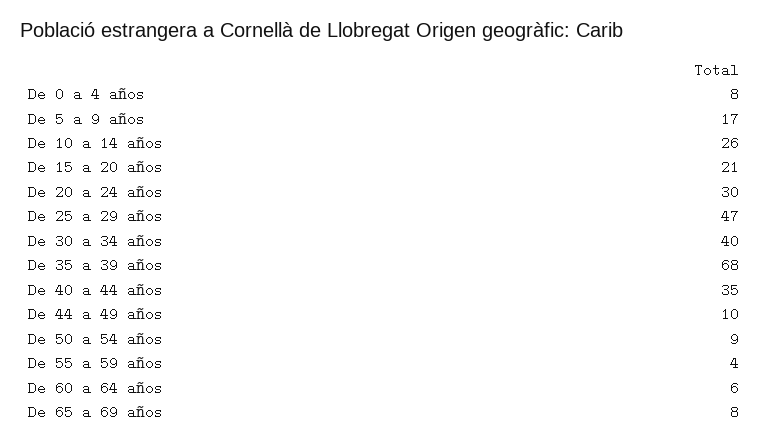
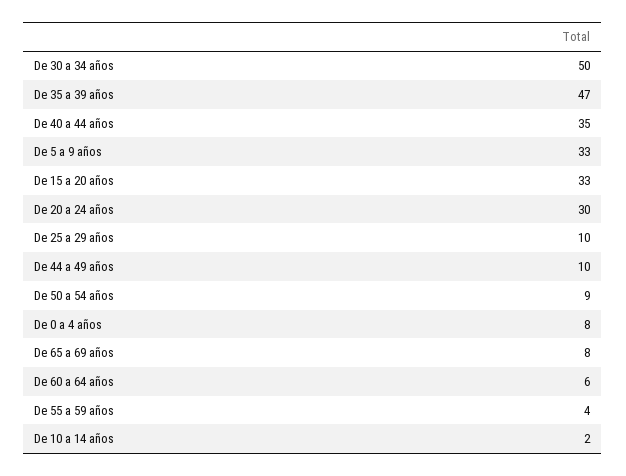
  {
    "De 0 a 4 años": 8,
-   "De 5 a 9 años": 17,
+   "De 5 a 9 años": 33,
-   "De 10 a 14 años": 26,
+   "De 10 a 14 años": 2,
-   "De 15 a 20 años": 21,
+   "De 15 a 20 años": 33,
    "De 20 a 24 años": 30,
-   "De 25 a 29 años": 47,
+   "De 25 a 29 años": 10,
-   "De 30 a 34 años": 40,
+   "De 30 a 34 años": 50,
-   "De 35 a 39 años": 68,
+   "De 35 a 39 años": 47,
    "De 40 a 44 años": 35,
    "De 44 a 49 años": 10,
    "De 50 a 54 años": 9,
    "De 55 a 59 años": 4,
    "De 60 a 64 años": 6,
    "De 65 a 69 años": 8
  }

